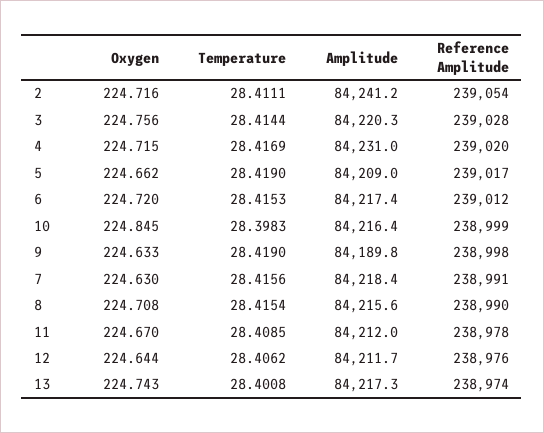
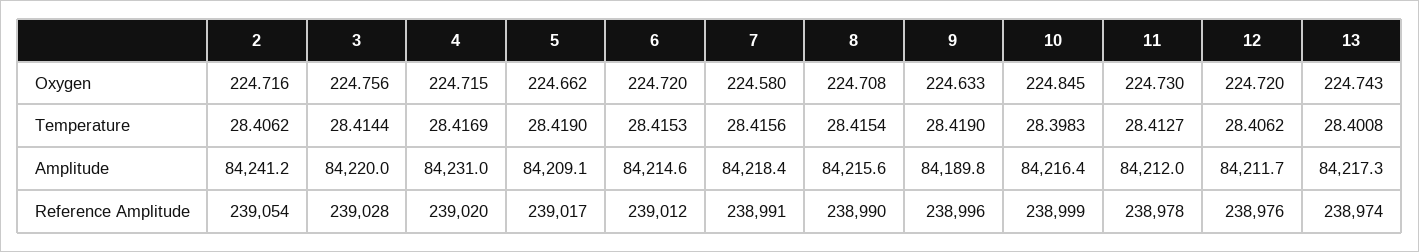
  {
    "Oxygen": {
      "2": 224.716,
      "3": 224.756,
      "4": 224.715,
      "5": 224.662,
      "6": 224.72,
      "10": 224.845,
      "9": 224.633,
-     "7": 224.63,
+     "7": 224.58,
      "8": 224.708,
-     "11": 224.67,
+     "11": 224.73,
-     "12": 224.644,
+     "12": 224.72,
      "13": 224.743
    },
    "Temperature": {
-     "2": 28.4111,
+     "2": 28.4062,
      "3": 28.4144,
      "4": 28.4169,
      "5": 28.419,
      "6": 28.4153,
      "10": 28.3983,
      "9": 28.419,
      "7": 28.4156,
      "8": 28.4154,
-     "11": 28.4085,
+     "11": 28.4127,
      "12": 28.4062,
      "13": 28.4008
    },
    "Amplitude": {
      "2": 84241.2,
-     "3": 84220.3,
+     "3": 84220,
      "4": 84231,
-     "5": 84209,
+     "5": 84209.1,
-     "6": 84217.4,
+     "6": 84214.6,
      "10": 84216.4,
      "9": 84189.8,
      "7": 84218.4,
      "8": 84215.6,
      "11": 84212,
      "12": 84211.7,
      "13": 84217.3
    },
    "Reference Amplitude": {
      "2": 239054,
      "3": 239028,
      "4": 239020,
      "5": 239017,
      "6": 239012,
      "10": 238999,
-     "9": 238998,
+     "9": 238996,
      "7": 238991,
      "8": 238990,
      "11": 238978,
      "12": 238976,
      "13": 238974
    }
  }

